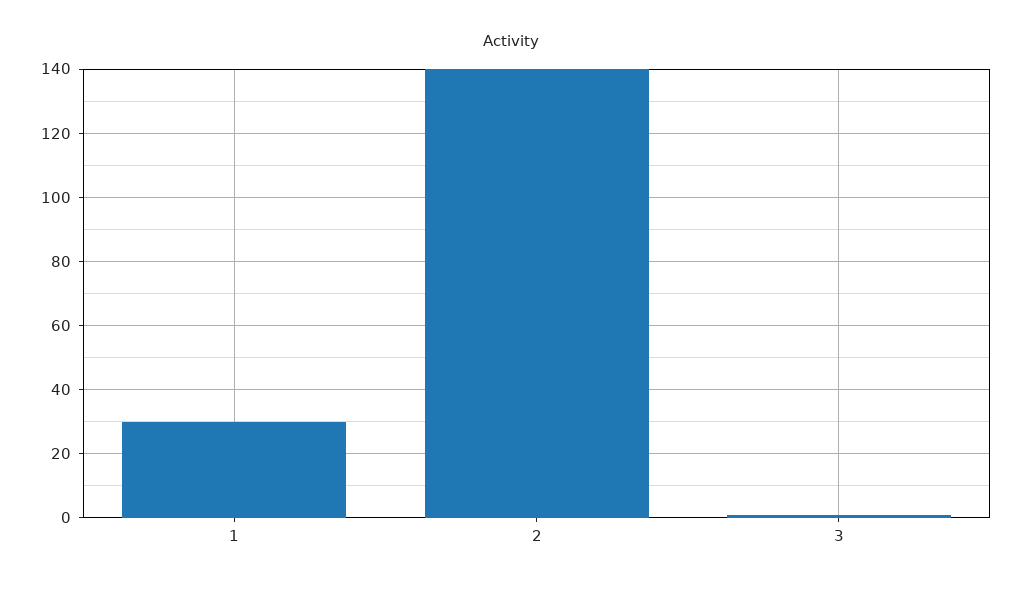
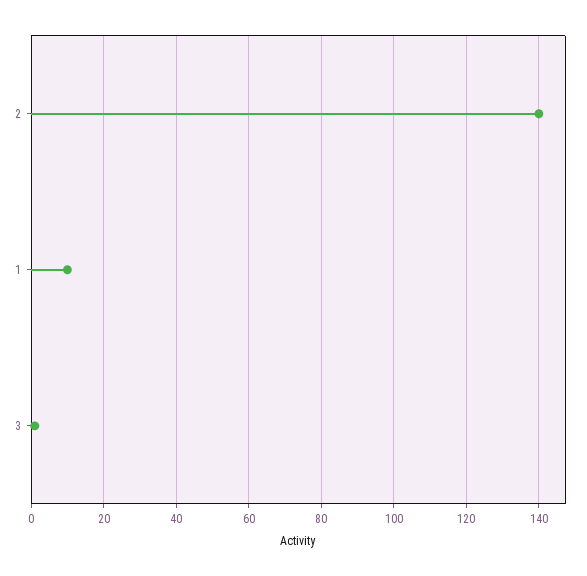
  {
-   "1": 30,
+   "1": 10,
    "2": 140,
    "3": 0
  }

